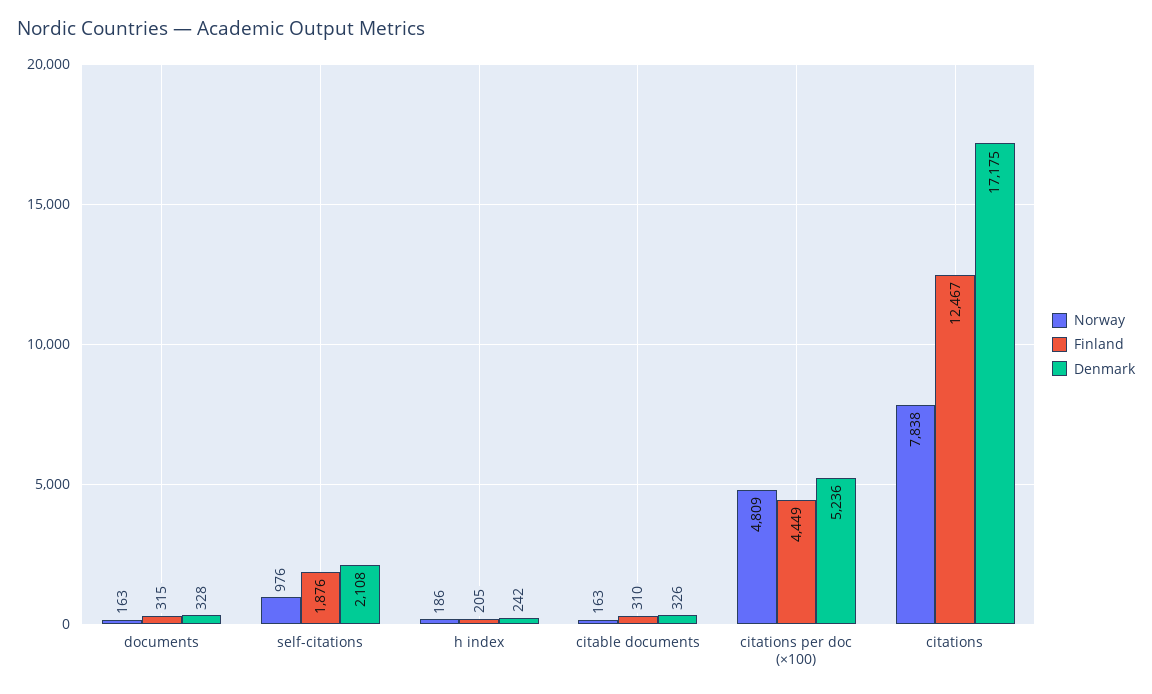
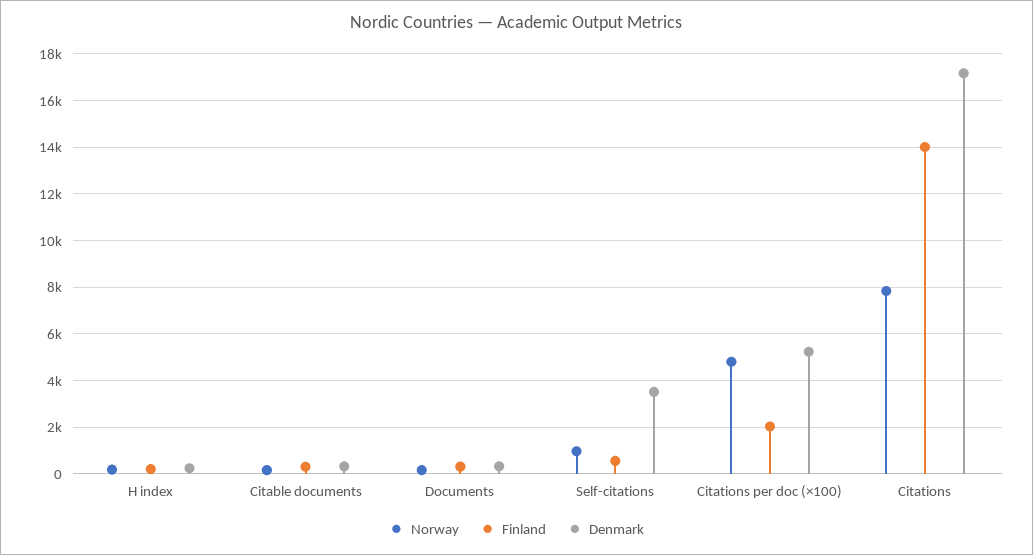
  {
    "Norway": {
      "documents": 163,
      "self-citations": 976,
      "h index": 186,
      "citable documents": 163,
      "citations per doc (×100)": 4809,
      "citations": 7838
    },
    "Finland": {
      "documents": 315,
-     "self-citations": 1876,
+     "self-citations": 500,
      "h index": 205,
      "citable documents": 310,
-     "citations per doc (×100)": 4449,
+     "citations per doc (×100)": 2000,
-     "citations": 12467
+     "citations": 14000
    },
    "Denmark": {
      "documents": 328,
-     "self-citations": 2108,
+     "self-citations": 3500,
      "h index": 242,
      "citable documents": 326,
      "citations per doc (×100)": 5236,
      "citations": 17175
    }
  }

